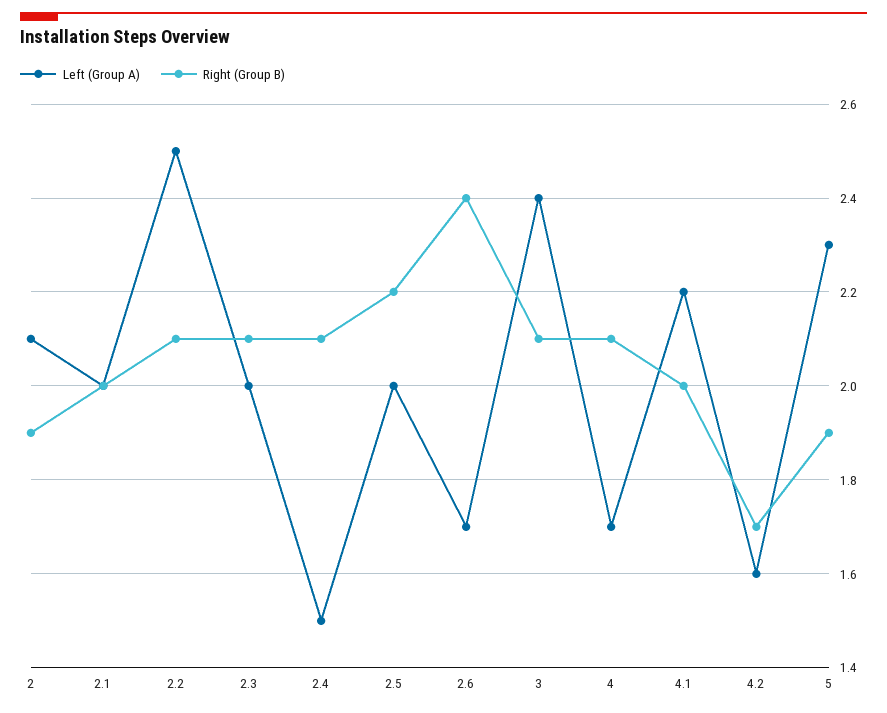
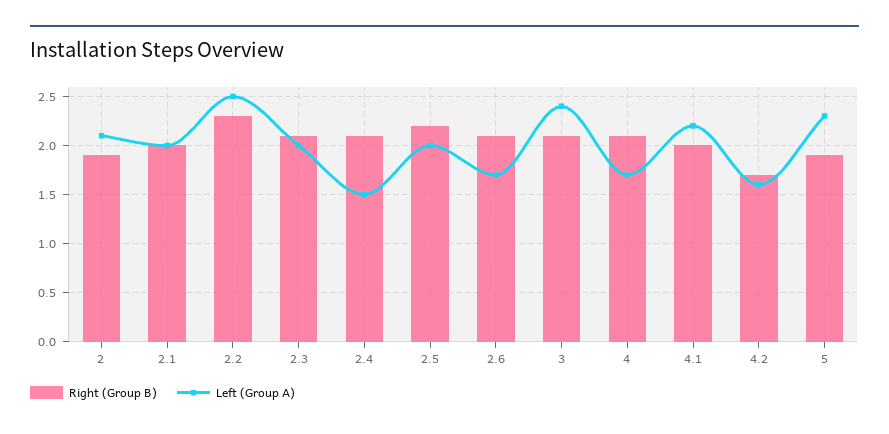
  {
    "Left (Group A)": {
      "2": 2.1,
      "2.1": 2,
      "2.2": 2.5,
      "2.3": 2,
      "2.4": 1.5,
      "2.5": 2,
      "2.6": 1.7,
      "3": 2.4,
      "4": 1.7,
      "4.1": 2.2,
      "4.2": 1.6,
      "5": 2.3
    },
    "Right (Group B)": {
      "2": 1.9,
      "2.1": 2,
-     "2.2": 2.1,
+     "2.2": 2.3,
      "2.3": 2.1,
      "2.4": 2.1,
      "2.5": 2.2,
-     "2.6": 2.4,
+     "2.6": 2.1,
      "3": 2.1,
      "4": 2.1,
      "4.1": 2,
      "4.2": 1.7,
      "5": 1.9
    }
  }

